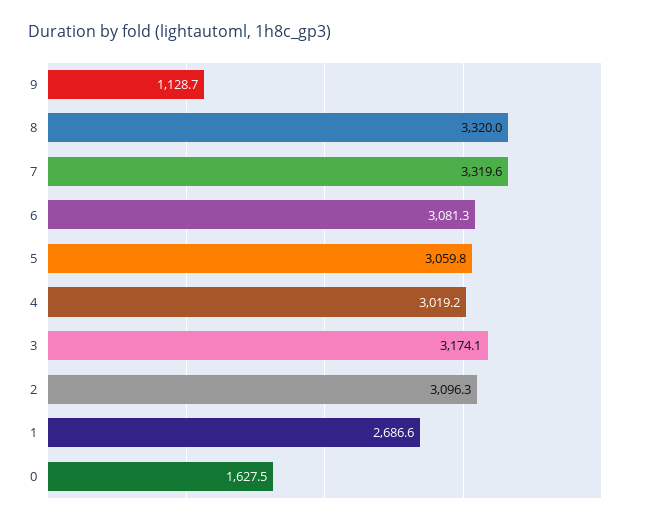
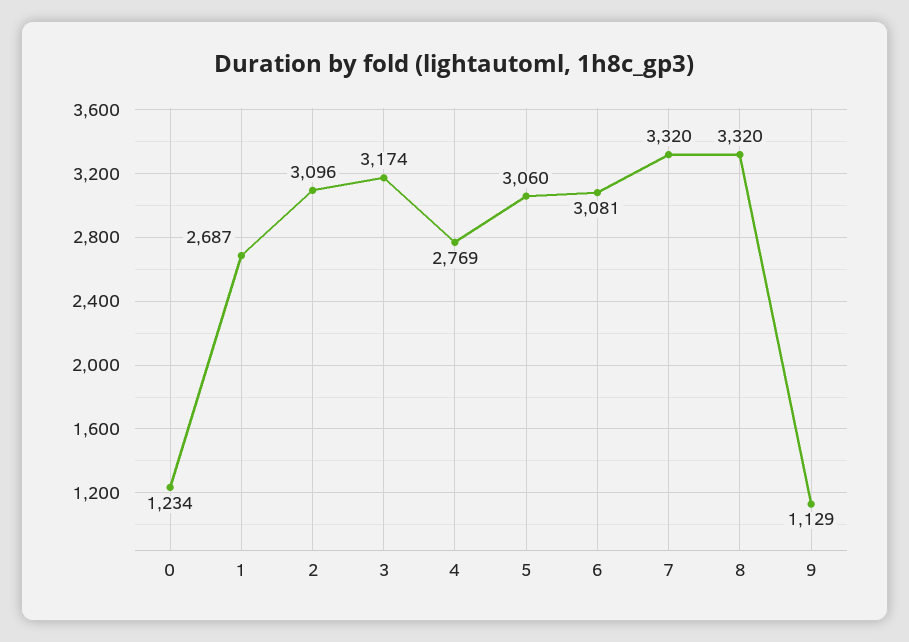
  {
    "9": 1128.7,
    "8": 3320,
    "7": 3319.6,
    "6": 3081.3,
    "5": 3059.8,
-   "4": 3019.2,
+   "4": 2769,
    "3": 3174.1,
    "2": 3096.3,
    "1": 2686.6,
-   "0": 1627.5
+   "0": 1234
  }

